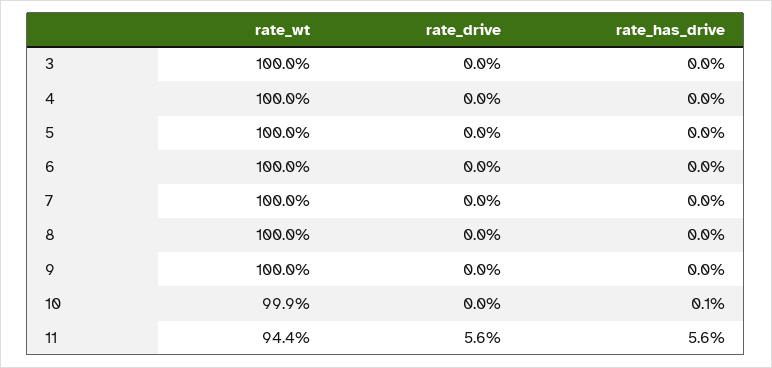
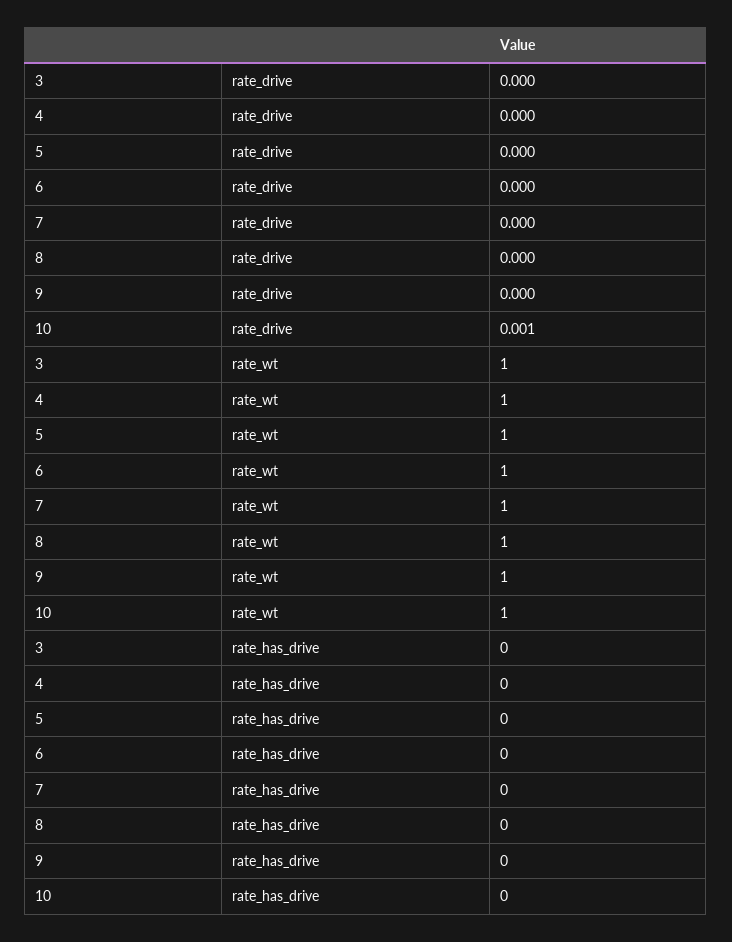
  {
    "rate_wt": {
      "3": 1,
      "4": 1,
      "5": 1,
      "6": 1,
      "7": 1,
      "8": 1,
      "9": 1,
-     "10": 0.999,
+     "10": 1
-     "11": 0.944
    },
    "rate_drive": {
      "3": 0,
      "4": 0,
      "5": 0,
      "6": 0,
      "7": 0,
      "8": 0,
      "9": 0,
-     "10": 0,
+     "10": 0.001
-     "11": 0.056
    },
    "rate_has_drive": {
      "3": 0,
      "4": 0,
      "5": 0,
      "6": 0,
      "7": 0,
      "8": 0,
      "9": 0,
-     "10": 0.001,
+     "10": 0
-     "11": 0.056
    }
  }

